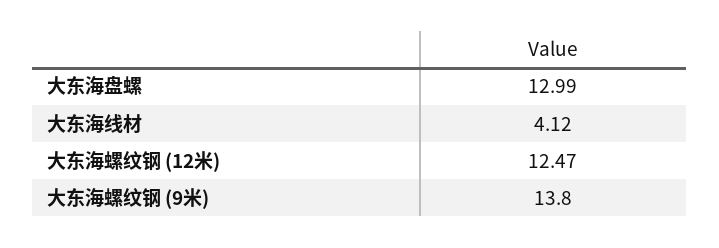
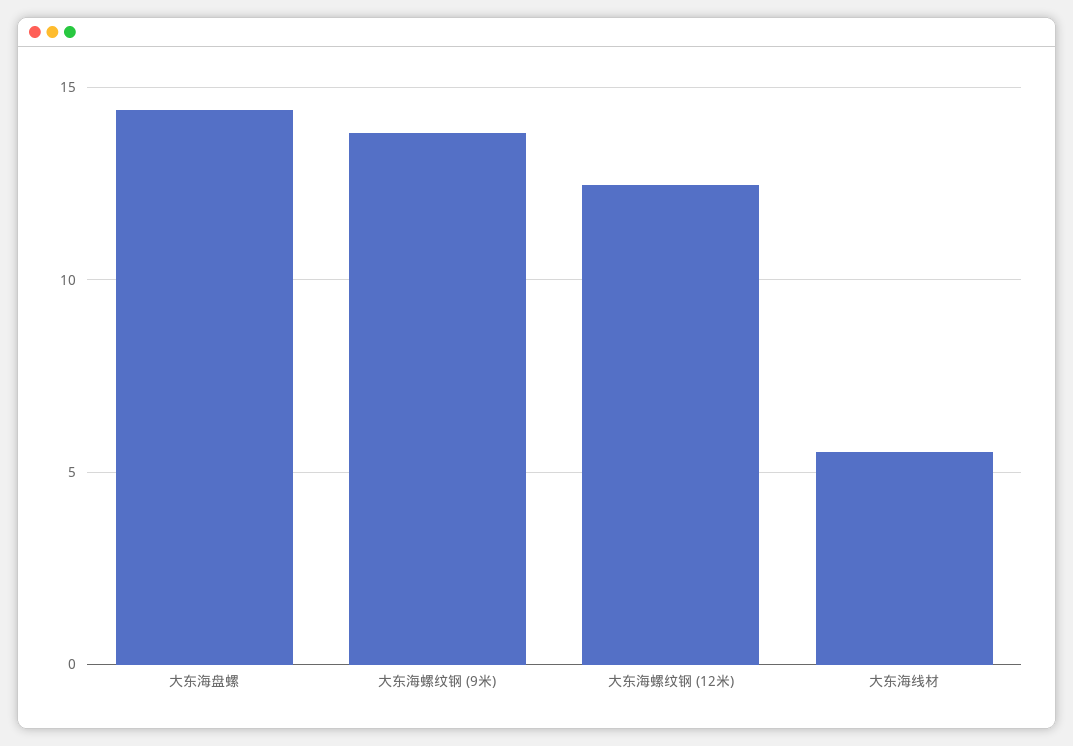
  {
-   "大东海盘螺": 12.99,
+   "大东海盘螺": 14.5,
-   "大东海线材": 4.12,
+   "大东海线材": 5.5,
    "大东海螺纹钢 (12米)": 12.47,
    "大东海螺纹钢 (9米)": 13.8
  }

